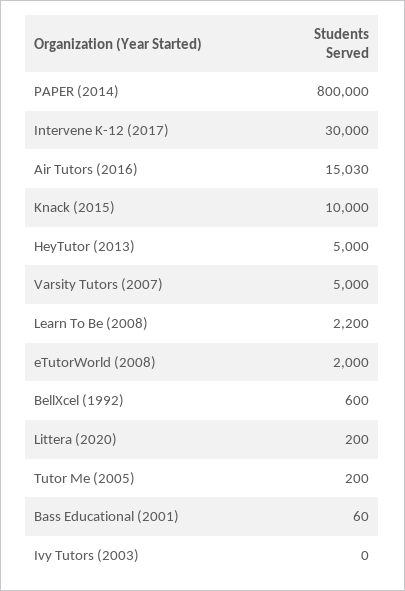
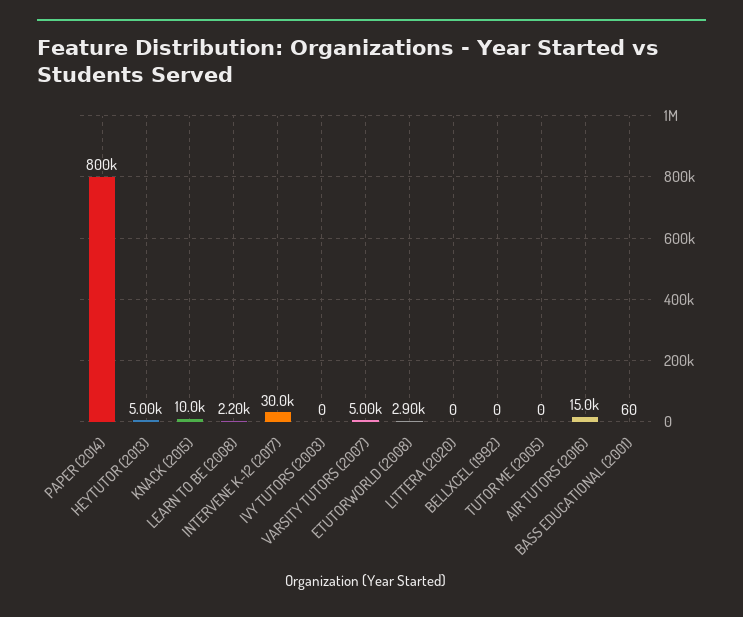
  {
    "PAPER (2014)": 800000,
    "Intervene K-12 (2017)": 30000,
    "Air Tutors (2016)": 15030,
    "Knack (2015)": 10000,
    "HeyTutor (2013)": 5000,
    "Varsity Tutors (2007)": 5000,
    "Learn To Be (2008)": 2200,
-   "eTutorWorld (2008)": 2000,
+   "eTutorWorld (2008)": 2900,
-   "BellXcel (1992)": 600,
+   "BellXcel (1992)": 0,
-   "Littera (2020)": 200,
+   "Littera (2020)": 0,
-   "Tutor Me (2005)": 200,
+   "Tutor Me (2005)": 0,
    "Bass Educational (2001)": 60,
    "Ivy Tutors (2003)": 0
  }

